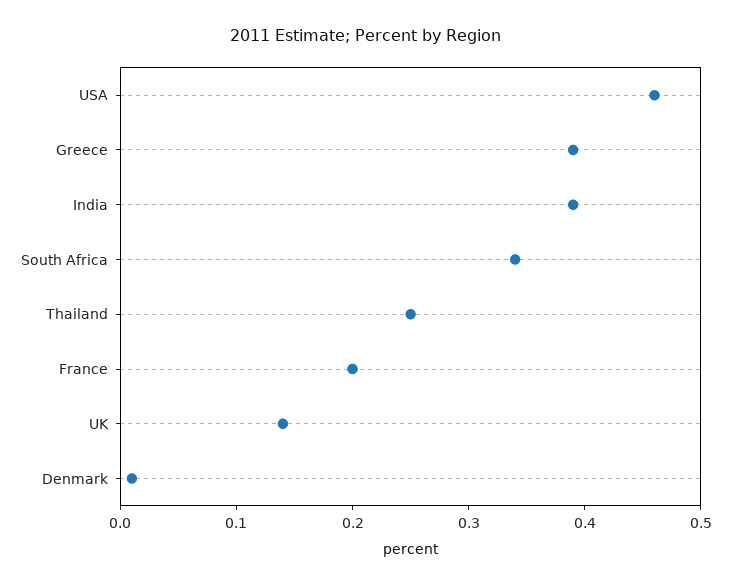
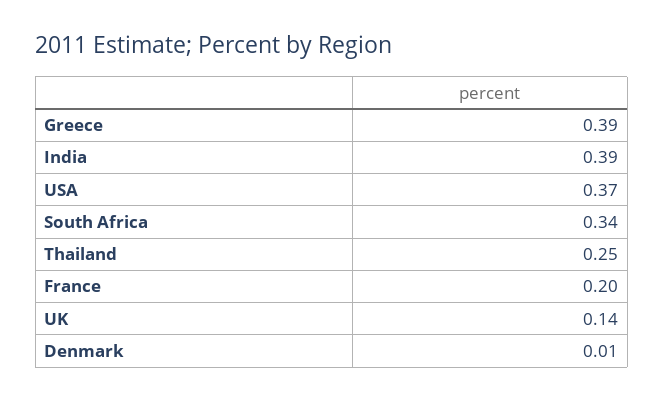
  {
-   "USA": 0.46,
+   "USA": 0.37,
    "Greece": 0.39,
    "India": 0.39,
    "South Africa": 0.34,
    "Thailand": 0.25,
    "France": 0.2,
    "UK": 0.14,
    "Denmark": 0.01
  }

